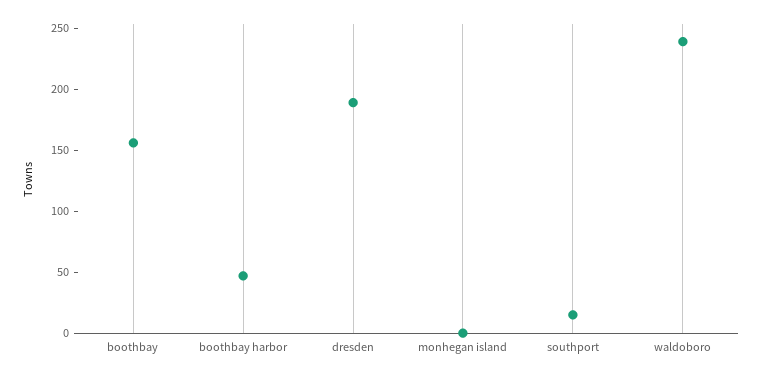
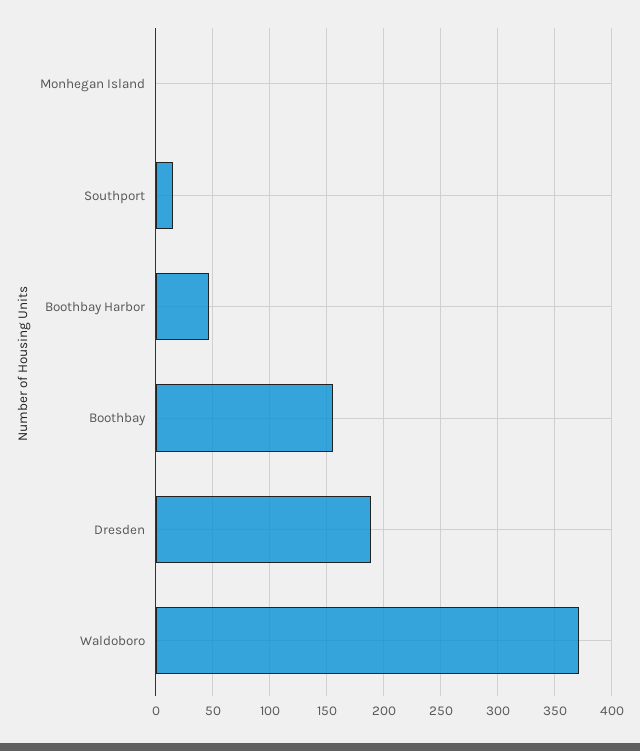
  {
    "boothbay": 160,
    "boothbay harbor": 50,
    "dresden": 190,
    "monhegan island": 0,
    "southport": 20,
-   "waldoboro": 240
+   "waldoboro": 370
  }

